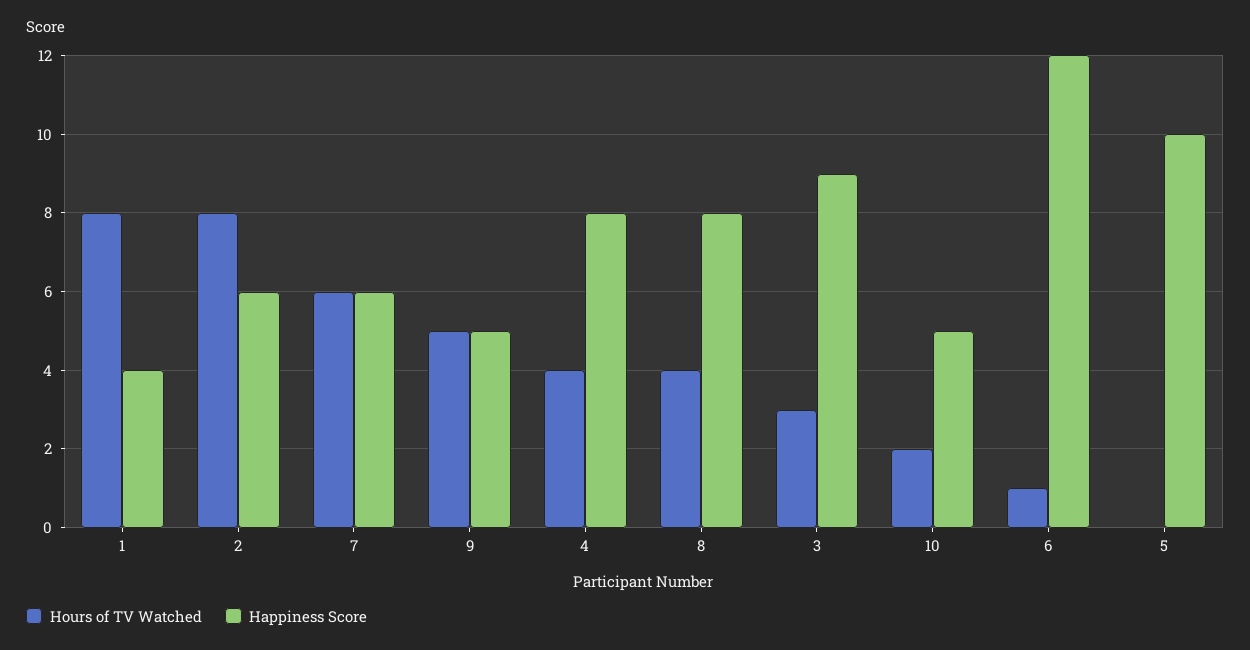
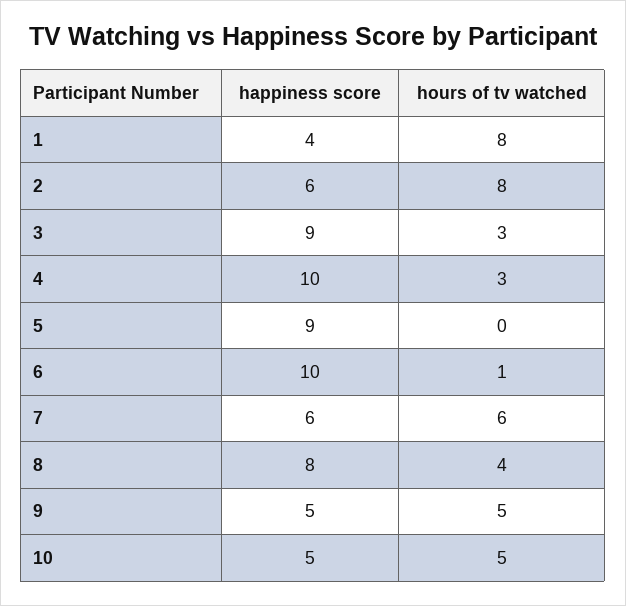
  {
    "Hours of TV Watched": {
      "1": 8,
      "2": 8,
      "7": 6,
      "9": 5,
-     "4": 4,
+     "4": 3,
      "8": 4,
      "3": 3,
-     "10": 2,
+     "10": 5,
      "6": 1,
      "5": 0
    },
    "Happiness Score": {
      "1": 4,
      "2": 6,
      "7": 6,
      "9": 5,
-     "4": 8,
+     "4": 10,
      "8": 8,
      "3": 9,
      "10": 5,
-     "6": 12,
+     "6": 10,
-     "5": 10
+     "5": 9
    }
  }

